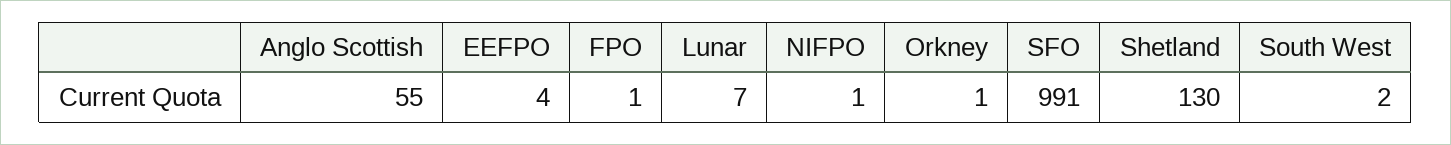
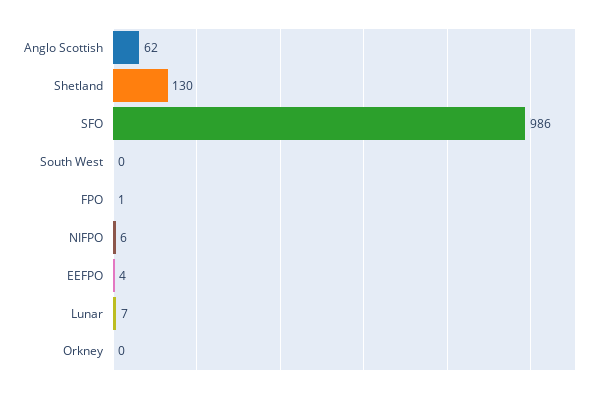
  {
-   "Anglo Scottish": 55,
+   "Anglo Scottish": 62,
    "EEFPO": 4,
    "FPO": 1,
    "Lunar": 7,
-   "NIFPO": 1,
+   "NIFPO": 6,
-   "Orkney": 1,
+   "Orkney": 0,
-   "SFO": 991,
+   "SFO": 986,
    "Shetland": 130,
-   "South West": 2
+   "South West": 0
  }

